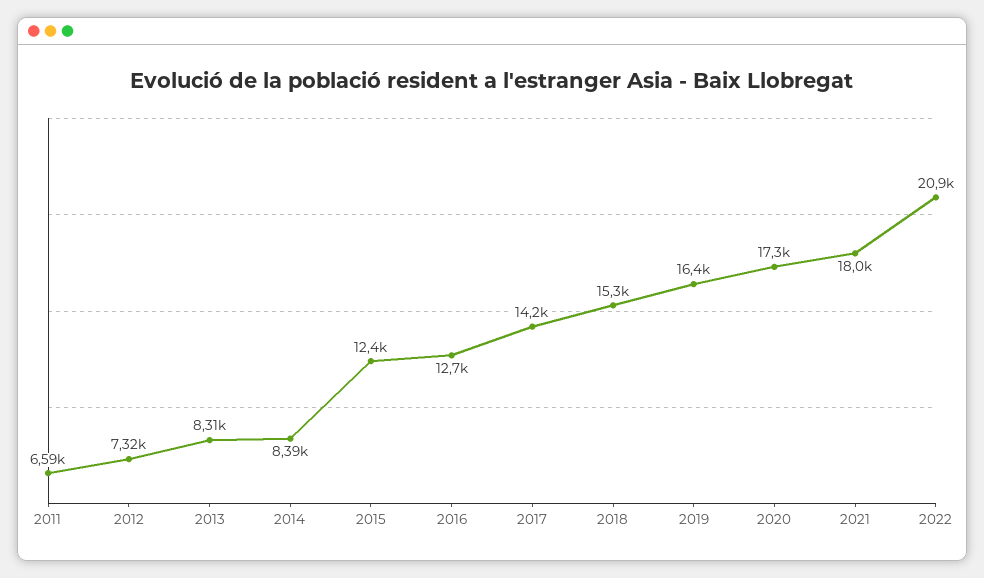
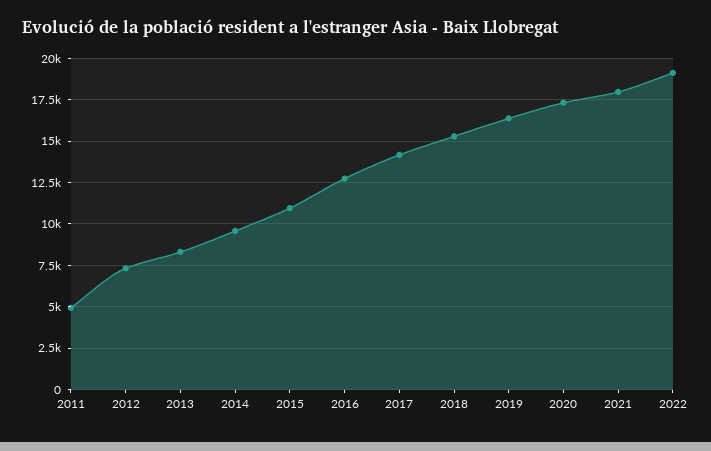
  {
-   "2011": 6590,
+   "2011": 5000,
    "2012": 7320,
    "2013": 8310,
-   "2014": 8390,
+   "2014": 9500,
-   "2015": 12400,
+   "2015": 11000,
    "2016": 12700,
    "2017": 14200,
    "2018": 15300,
    "2019": 16400,
    "2020": 17300,
    "2021": 18000,
-   "2022": 20900
+   "2022": 19000
  }

